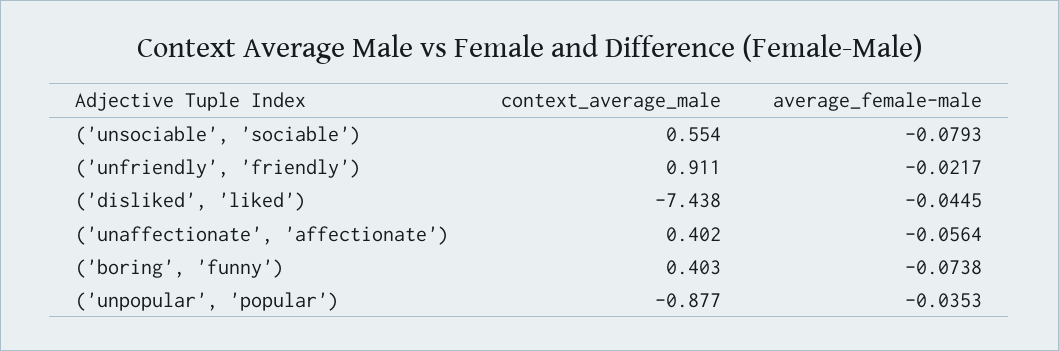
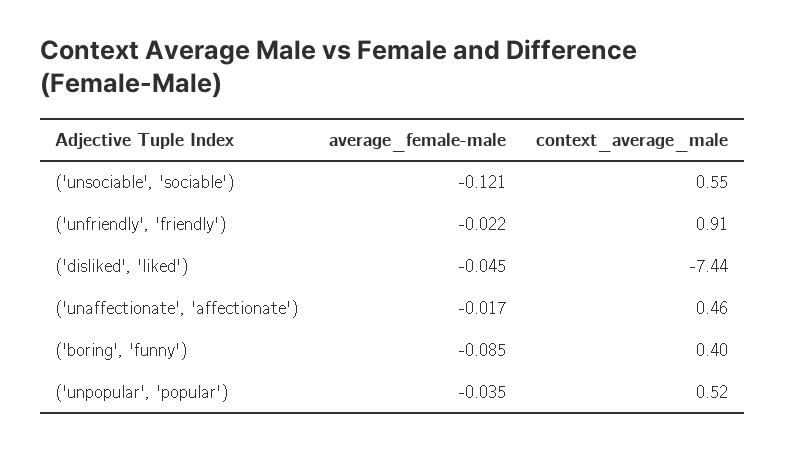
  {
    "context_average_male": {
      "('unsociable', 'sociable')": 0.554,
      "('unfriendly', 'friendly')": 0.911,
      "('disliked', 'liked')": -7.438,
-     "('unaffectionate', 'affectionate')": 0.402,
+     "('unaffectionate', 'affectionate')": 0.46,
      "('boring', 'funny')": 0.403,
-     "('unpopular', 'popular')": -0.877
+     "('unpopular', 'popular')": 0.52
    },
    "average_female-male": {
-     "('unsociable', 'sociable')": -0.0793,
+     "('unsociable', 'sociable')": -0.121,
      "('unfriendly', 'friendly')": -0.0217,
      "('disliked', 'liked')": -0.0445,
-     "('unaffectionate', 'affectionate')": -0.0564,
+     "('unaffectionate', 'affectionate')": -0.017,
-     "('boring', 'funny')": -0.0738,
+     "('boring', 'funny')": -0.085,
      "('unpopular', 'popular')": -0.0353
    }
  }

